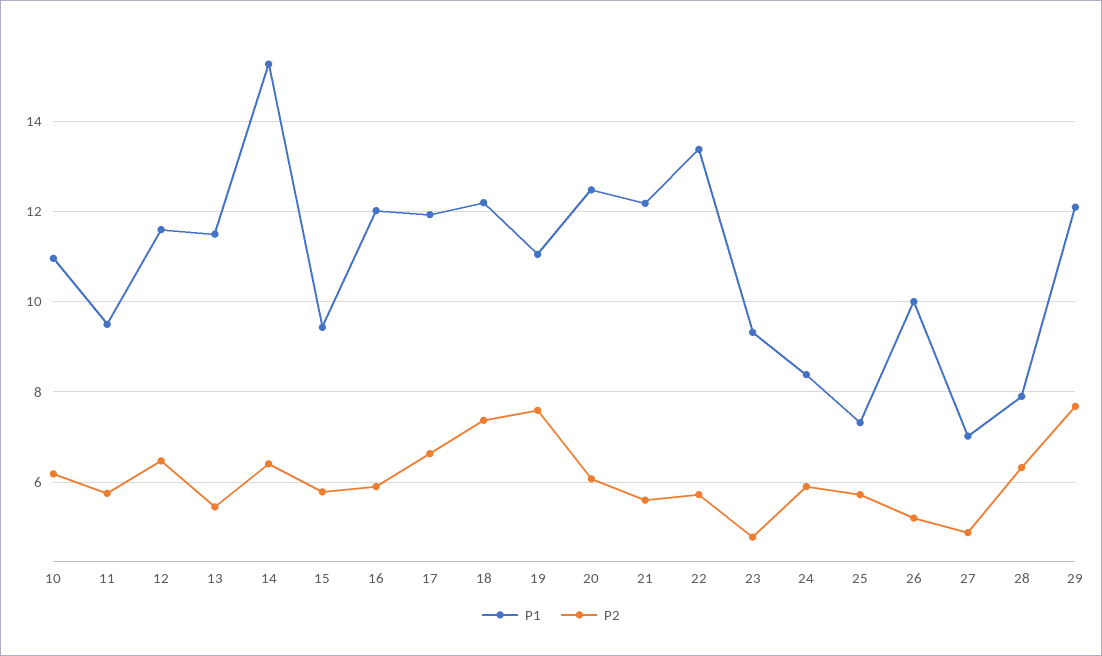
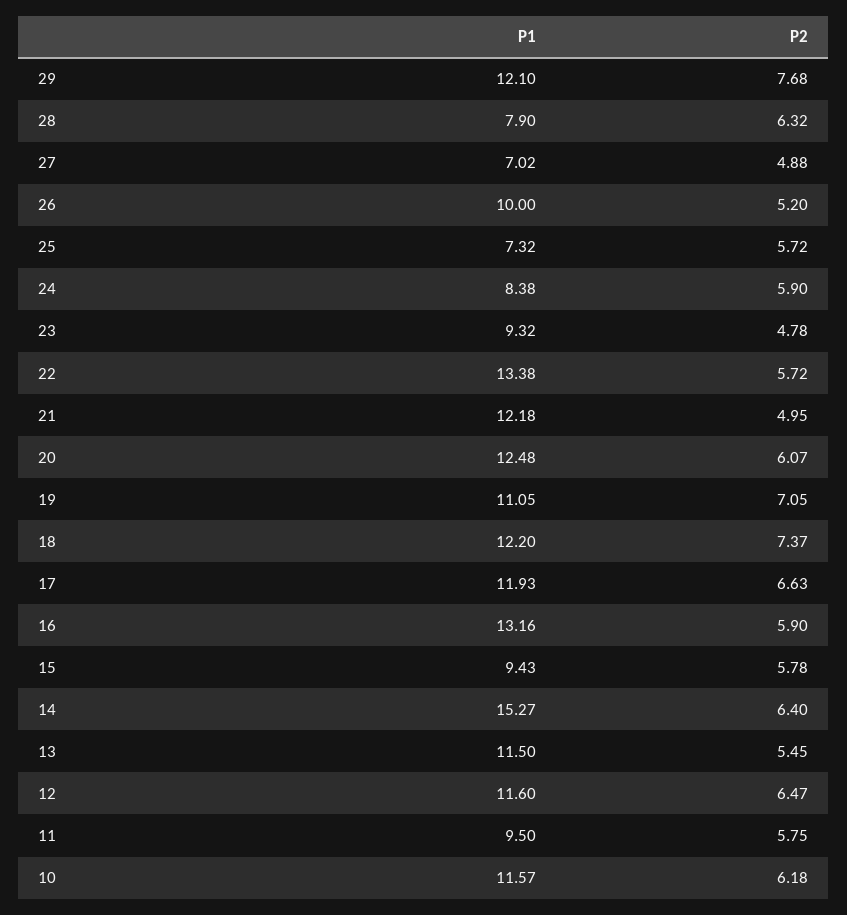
  {
    "P1": {
-     "10": 11,
+     "10": 11.57,
      "11": 9.5,
      "12": 11.6,
      "13": 11.5,
      "14": 15.27,
      "15": 9.43,
-     "16": 12,
+     "16": 13.16,
      "17": 11.93,
      "18": 12.2,
      "19": 11.05,
      "20": 12.48,
      "21": 12.18,
      "22": 13.38,
      "23": 9.32,
      "24": 8.38,
      "25": 7.32,
      "26": 10,
      "27": 7.02,
      "28": 7.9,
      "29": 12.1
    },
    "P2": {
      "10": 6.18,
      "11": 5.75,
      "12": 6.47,
      "13": 5.45,
      "14": 6.4,
      "15": 5.78,
      "16": 5.9,
      "17": 6.63,
      "18": 7.37,
-     "19": 7.6,
+     "19": 7.05,
      "20": 6.07,
-     "21": 5.6,
+     "21": 4.95,
      "22": 5.72,
      "23": 4.78,
      "24": 5.9,
      "25": 5.72,
      "26": 5.2,
      "27": 4.88,
      "28": 6.32,
      "29": 7.68
    }
  }

